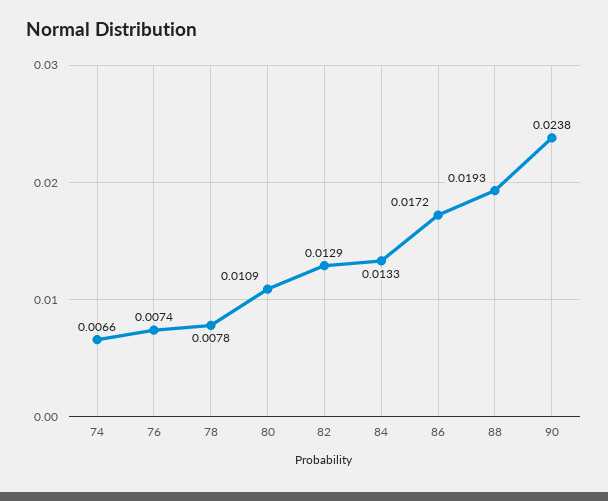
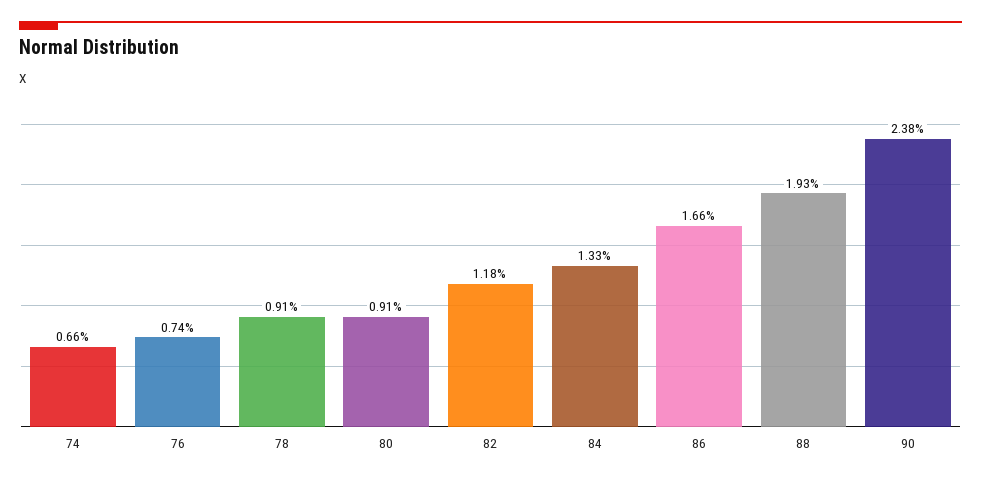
  {
    "74": 0.0066,
    "76": 0.0074,
-   "78": 0.0078,
+   "78": 0.0091,
-   "80": 0.0109,
+   "80": 0.0091,
-   "82": 0.0129,
+   "82": 0.0118,
    "84": 0.0133,
-   "86": 0.0172,
+   "86": 0.0166,
    "88": 0.0193,
    "90": 0.0238
  }

